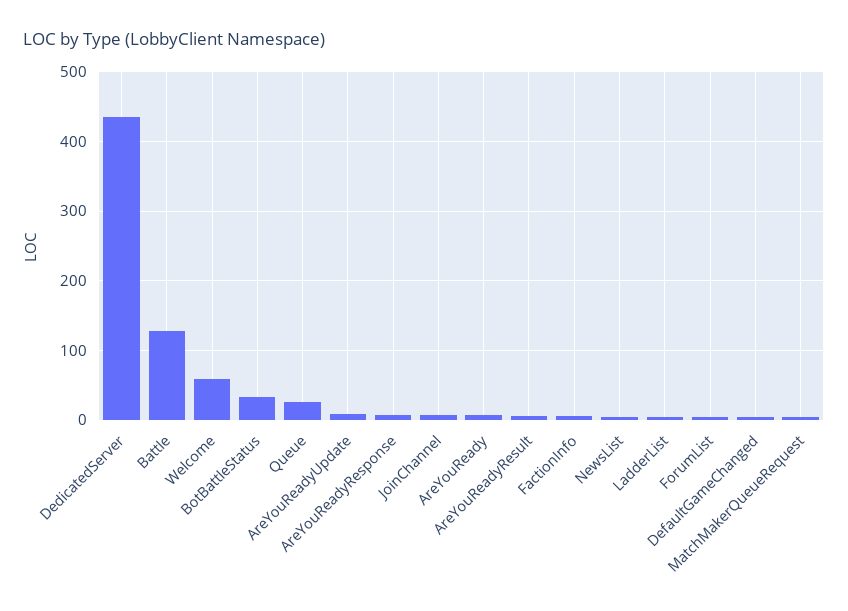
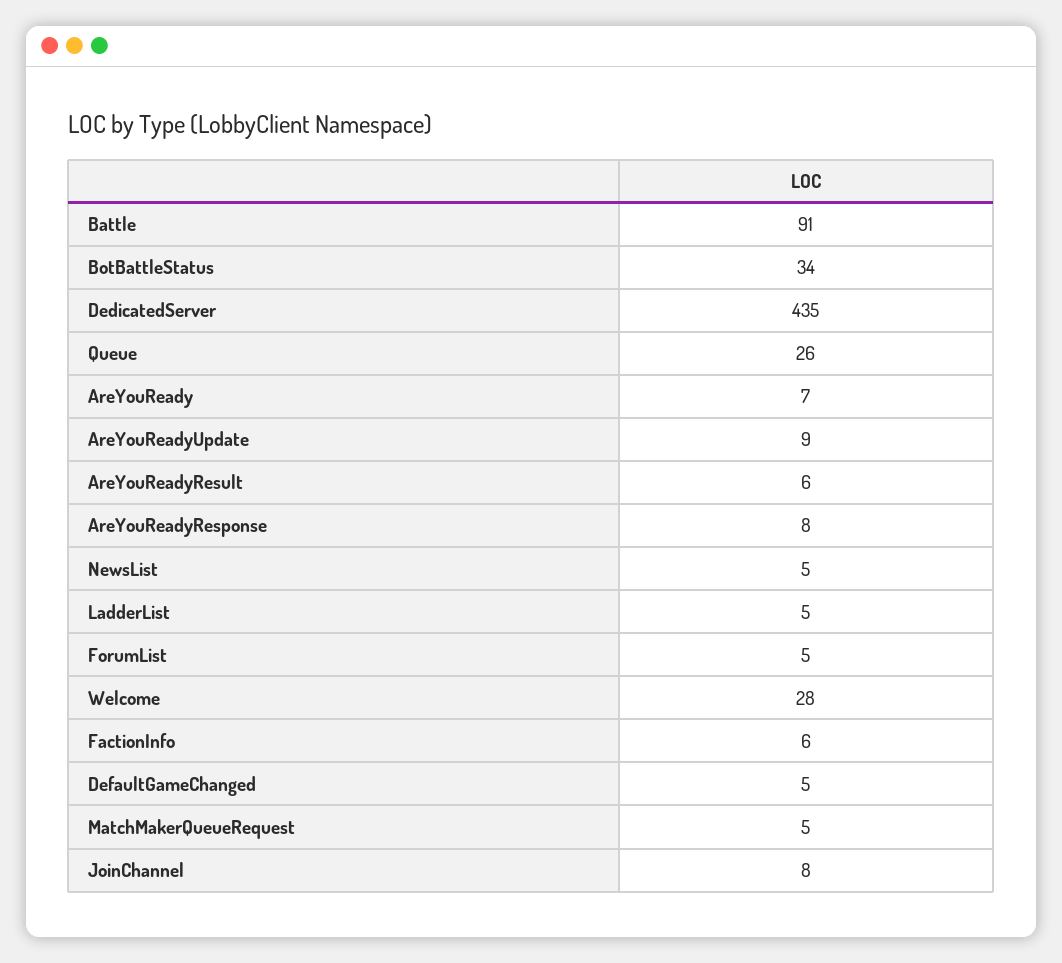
  {
    "DedicatedServer": 435,
-   "Battle": 130,
+   "Battle": 91,
-   "Welcome": 60,
+   "Welcome": 28,
    "BotBattleStatus": 34,
    "Queue": 26,
    "AreYouReadyUpdate": 9,
    "AreYouReadyResponse": 8,
    "JoinChannel": 8,
    "AreYouReady": 7,
    "AreYouReadyResult": 6,
    "FactionInfo": 6,
    "NewsList": 5,
    "LadderList": 5,
    "ForumList": 5,
    "DefaultGameChanged": 5,
    "MatchMakerQueueRequest": 5
  }

